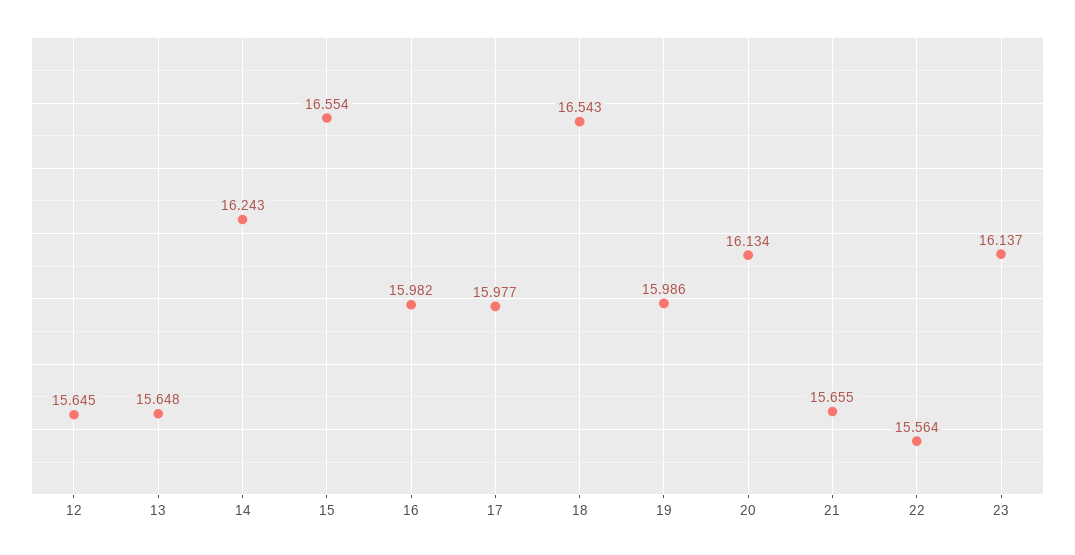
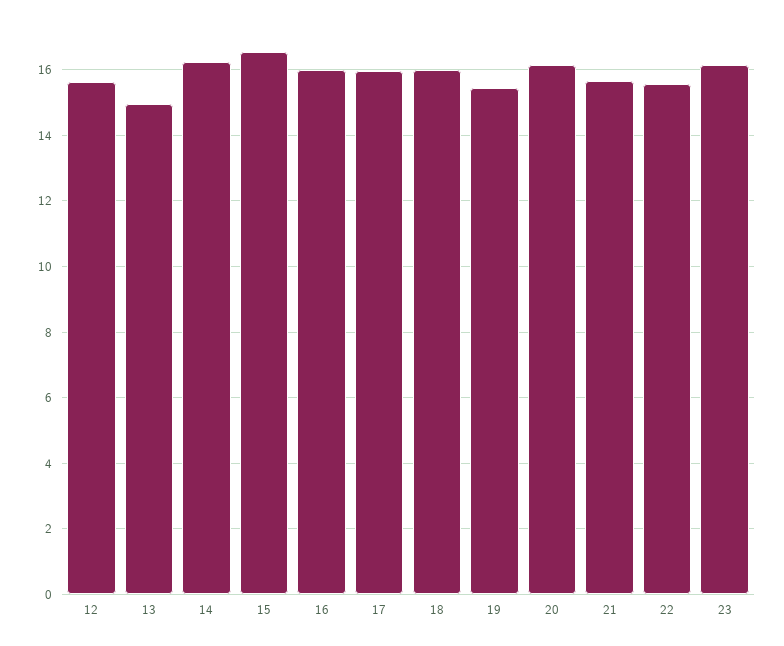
  {
    "12": 15.645,
-   "13": 15.648,
+   "13": 15,
    "14": 16.243,
    "15": 16.554,
    "16": 15.982,
    "17": 15.977,
-   "18": 16.543,
+   "18": 16,
-   "19": 15.986,
+   "19": 15.4,
    "20": 16.134,
    "21": 15.655,
    "22": 15.564,
    "23": 16.137
  }

